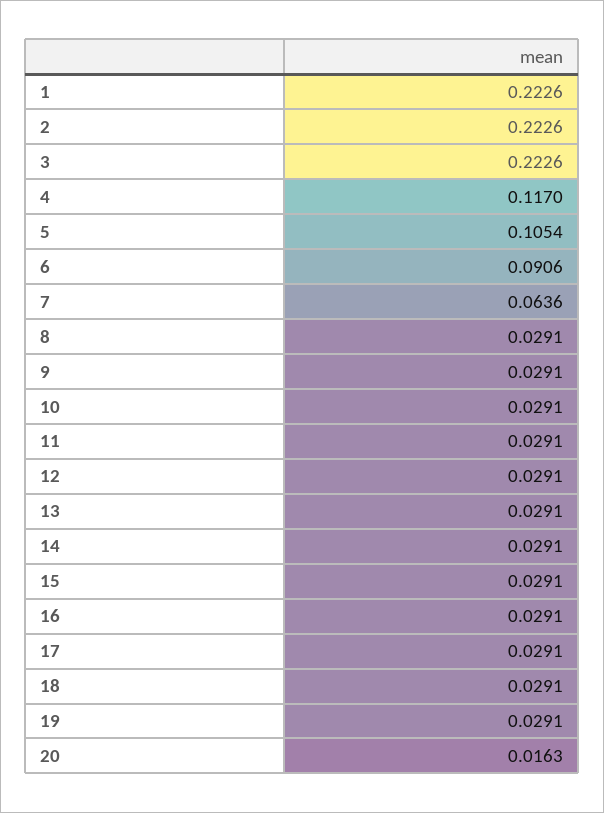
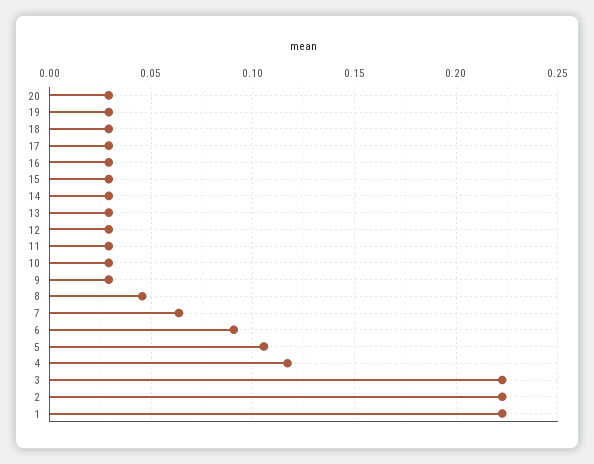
  {
    "1": 0.2226,
    "2": 0.2226,
    "3": 0.2226,
    "4": 0.117,
    "5": 0.1054,
    "6": 0.0906,
    "7": 0.0636,
-   "8": 0.0291,
+   "8": 0.045,
    "9": 0.0291,
    "10": 0.0291,
    "11": 0.0291,
    "12": 0.0291,
    "13": 0.0291,
    "14": 0.0291,
    "15": 0.0291,
    "16": 0.0291,
    "17": 0.0291,
    "18": 0.0291,
    "19": 0.0291,
-   "20": 0.0163
+   "20": 0.03
  }

